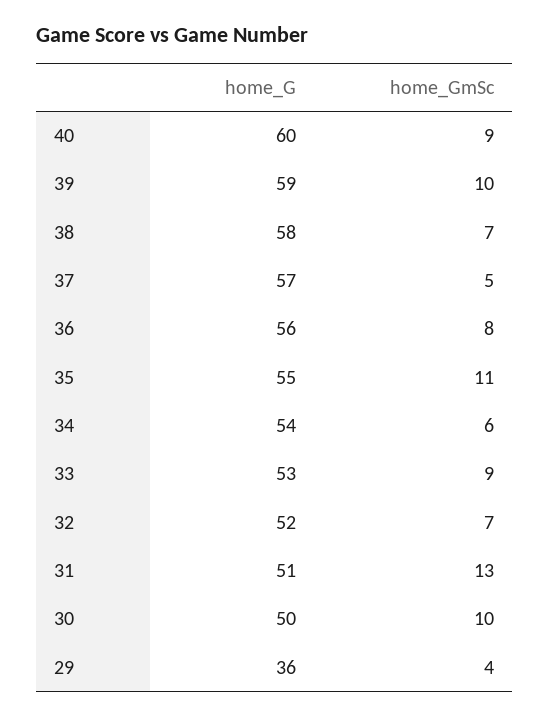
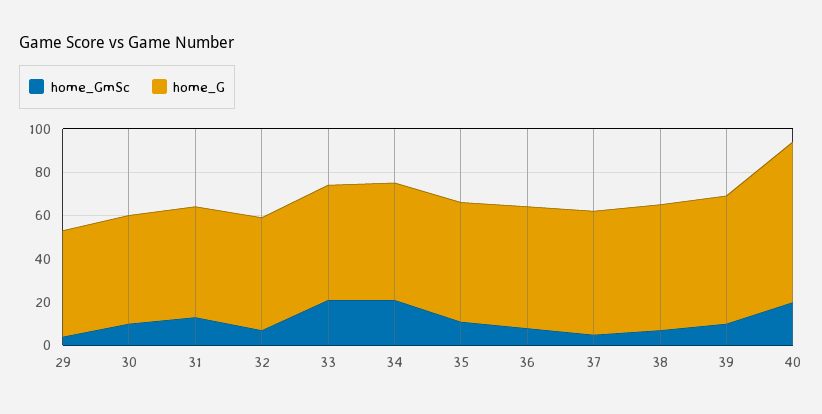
  {
    "home_G": {
-     "40": 60,
+     "40": 75,
      "39": 59,
      "38": 58,
      "37": 57,
      "36": 56,
      "35": 55,
      "34": 54,
      "33": 53,
      "32": 52,
      "31": 51,
      "30": 50,
-     "29": 36
+     "29": 50
    },
    "home_GmSc": {
-     "40": 9,
+     "40": 20,
      "39": 10,
      "38": 7,
      "37": 5,
      "36": 8,
      "35": 11,
-     "34": 6,
+     "34": 20,
-     "33": 9,
+     "33": 20,
      "32": 7,
      "31": 13,
      "30": 10,
      "29": 4
    }
  }

